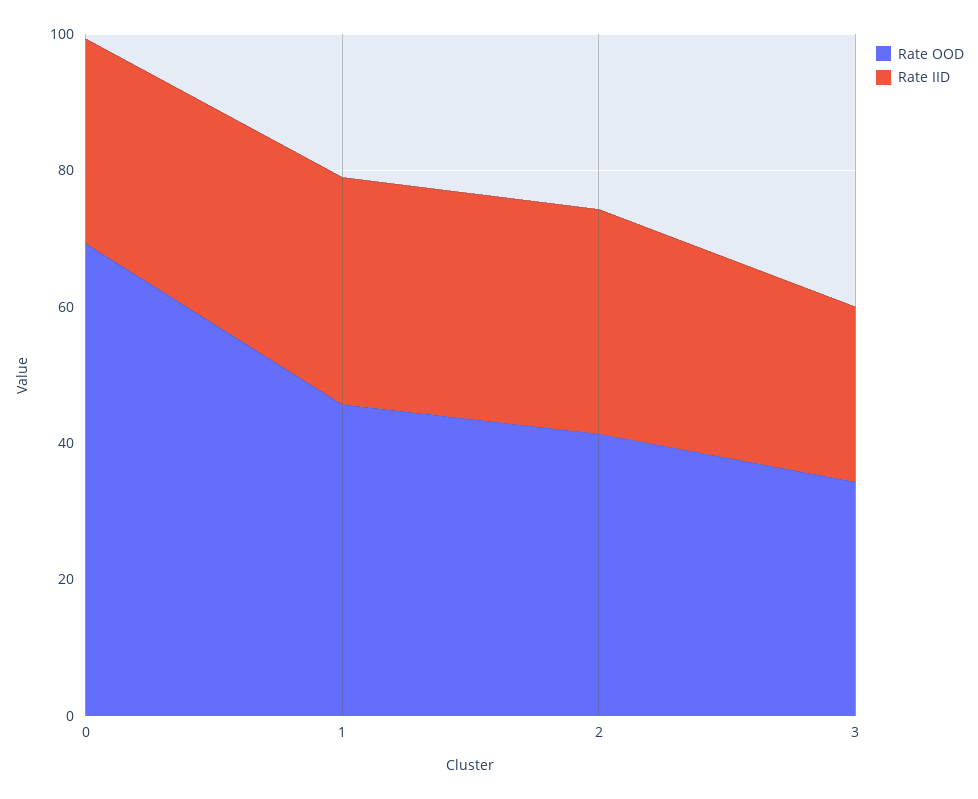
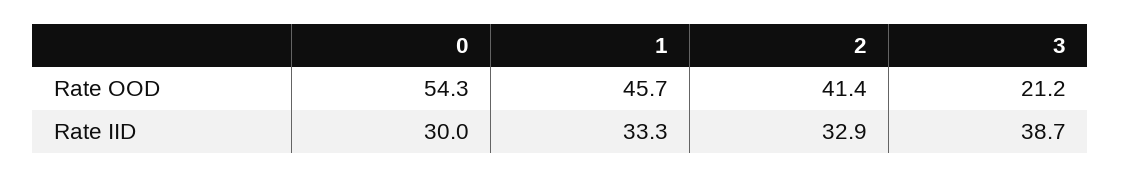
  {
    "Rate OOD": {
-     "0": 70,
+     "0": 54.3,
      "1": 45.7,
      "2": 41.4,
-     "3": 35
+     "3": 21.2
    },
    "Rate IID": {
      "0": 30,
      "1": 33.3,
      "2": 32.9,
-     "3": 25
+     "3": 38.7
    }
  }

